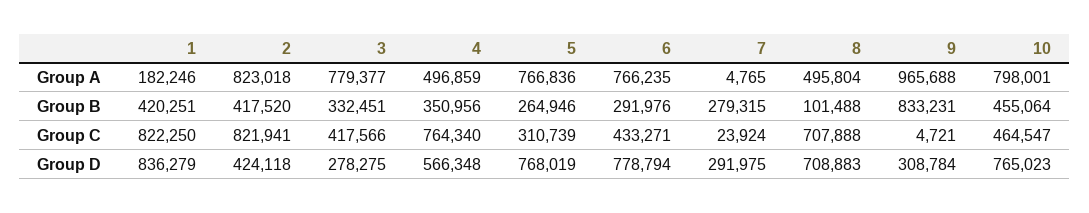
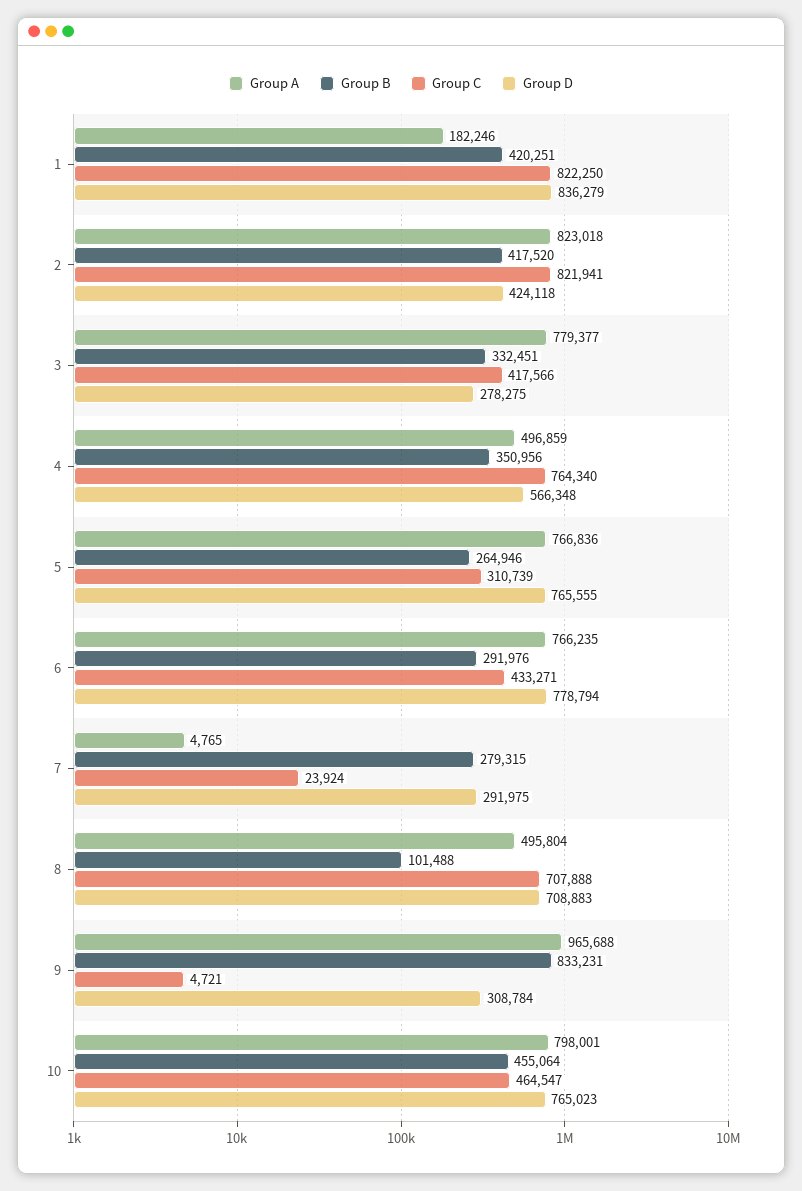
  {
    "Group A": {
      "1": 182246,
      "2": 823018,
      "3": 779377,
      "4": 496859,
      "5": 766836,
      "6": 766235,
      "7": 4765,
      "8": 495804,
      "9": 965688,
      "10": 798001
    },
    "Group B": {
      "1": 420251,
      "2": 417520,
      "3": 332451,
      "4": 350956,
      "5": 264946,
      "6": 291976,
      "7": 279315,
      "8": 101488,
      "9": 833231,
      "10": 455064
    },
    "Group C": {
      "1": 822250,
      "2": 821941,
      "3": 417566,
      "4": 764340,
      "5": 310739,
      "6": 433271,
      "7": 23924,
      "8": 707888,
      "9": 4721,
      "10": 464547
    },
    "Group D": {
      "1": 836279,
      "2": 424118,
      "3": 278275,
      "4": 566348,
-     "5": 768019,
+     "5": 765555,
      "6": 778794,
      "7": 291975,
      "8": 708883,
      "9": 308784,
      "10": 765023
    }
  }

